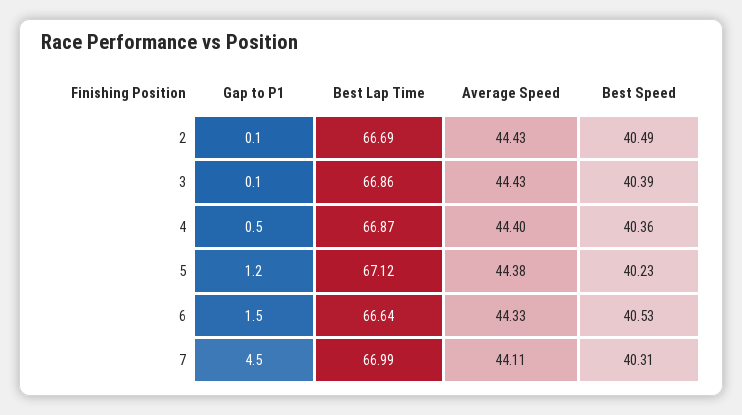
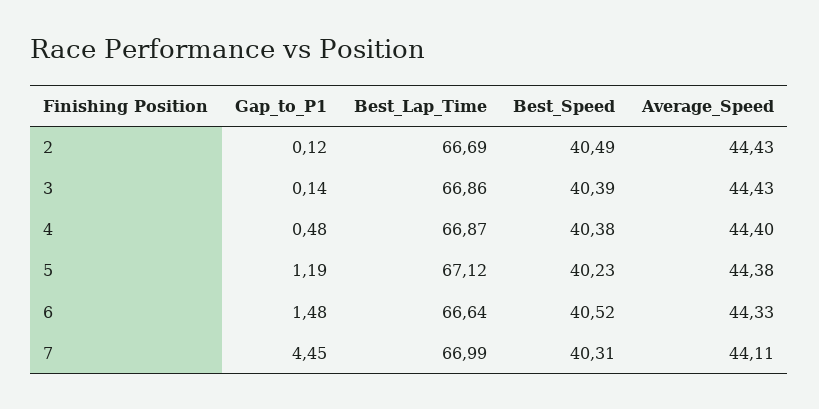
  {
    "Gap to P1": {
      "2": 0.12,
      "3": 0.14,
      "4": 0.48,
      "5": 1.19,
      "6": 1.48,
      "7": 4.45
    },
    "Best Lap Time": {
      "2": 66.69,
      "3": 66.86,
      "4": 66.87,
      "5": 67.12,
      "6": 66.64,
      "7": 66.99
    },
    "Average Speed": {
      "2": 44.43,
      "3": 44.43,
      "4": 44.4,
      "5": 44.38,
      "6": 44.33,
      "7": 44.11
    },
    "Best Speed": {
      "2": 40.49,
      "3": 40.39,
-     "4": 40.36,
+     "4": 40.38,
      "5": 40.23,
-     "6": 40.53,
+     "6": 40.52,
      "7": 40.31
    }
  }

